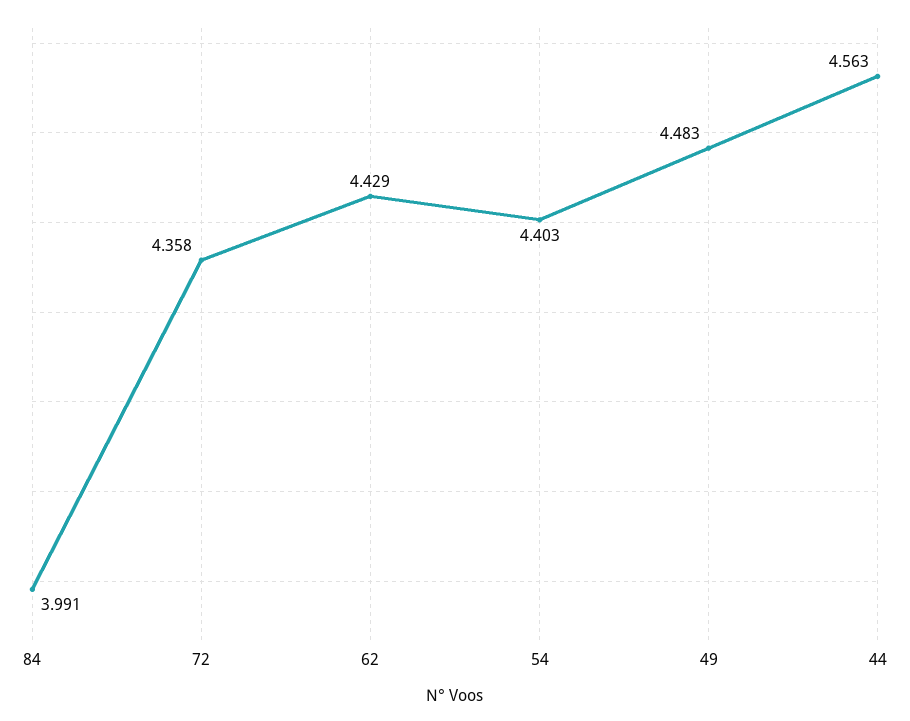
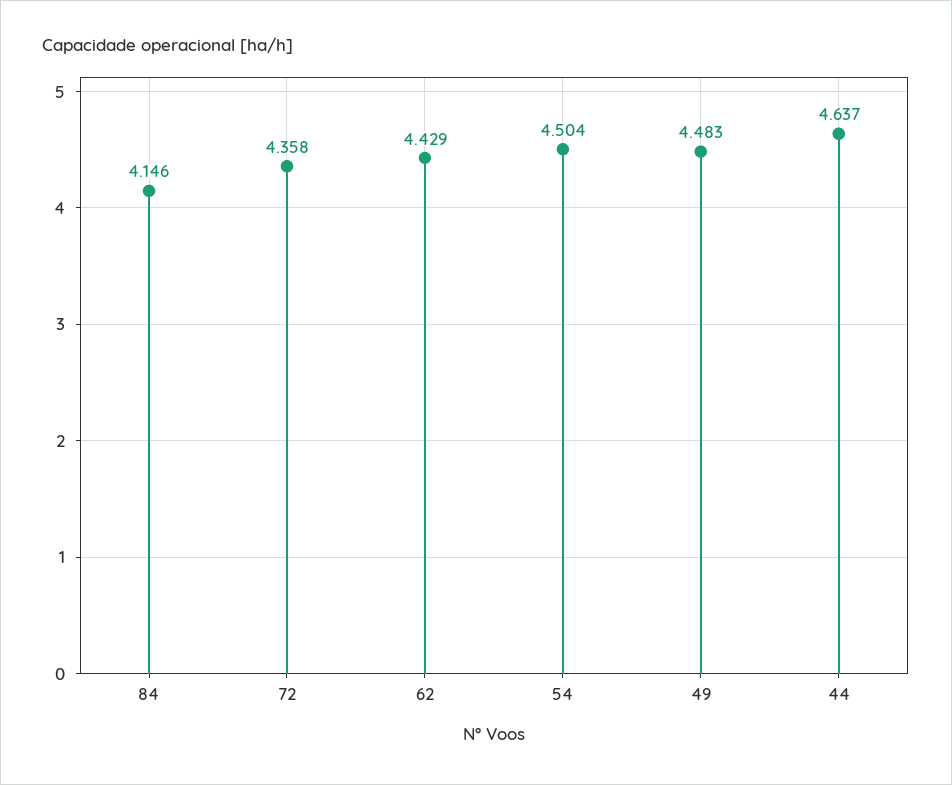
  {
-   "84": 3.991,
+   "84": 4.146,
    "72": 4.358,
    "62": 4.429,
-   "54": 4.403,
+   "54": 4.504,
    "49": 4.483,
-   "44": 4.563
+   "44": 4.637
  }

